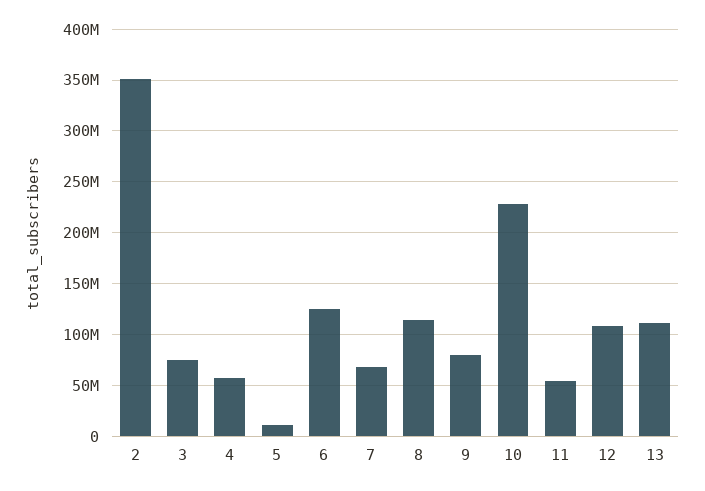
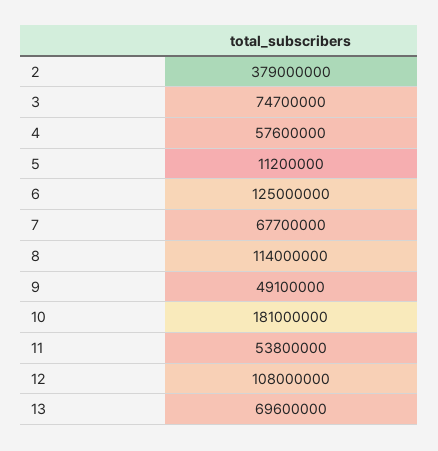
  {
-   "2": 350000000,
+   "2": 379000000,
    "3": 74700000,
    "4": 57600000,
    "5": 11200000,
    "6": 125000000,
    "7": 67700000,
    "8": 114000000,
-   "9": 80000000,
+   "9": 49100000,
-   "10": 230000000,
+   "10": 181000000,
    "11": 53800000,
    "12": 108000000,
-   "13": 110000000
+   "13": 69600000
  }

